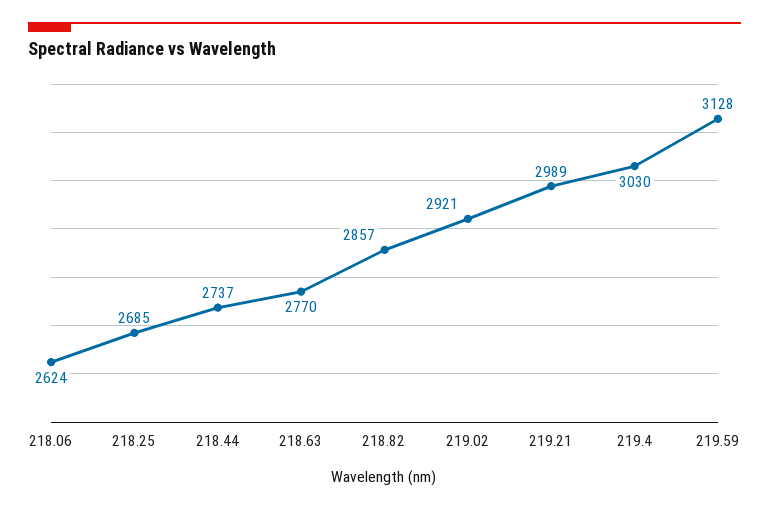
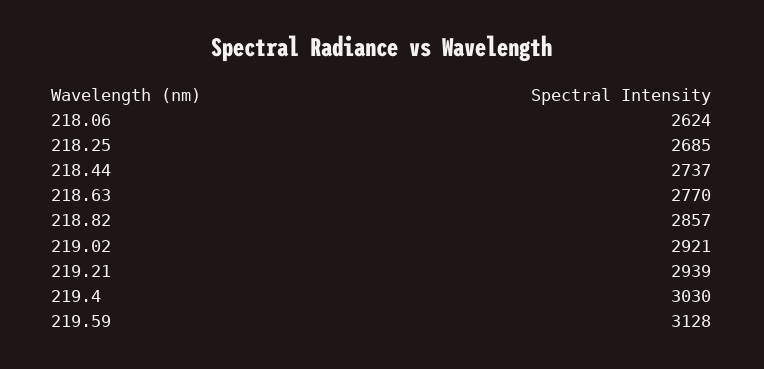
  {
    "218.06": 2624,
    "218.25": 2685,
    "218.44": 2737,
    "218.63": 2770,
    "218.82": 2857,
    "219.02": 2921,
-   "219.21": 2989,
+   "219.21": 2939,
    "219.4": 3030,
    "219.59": 3128
  }

